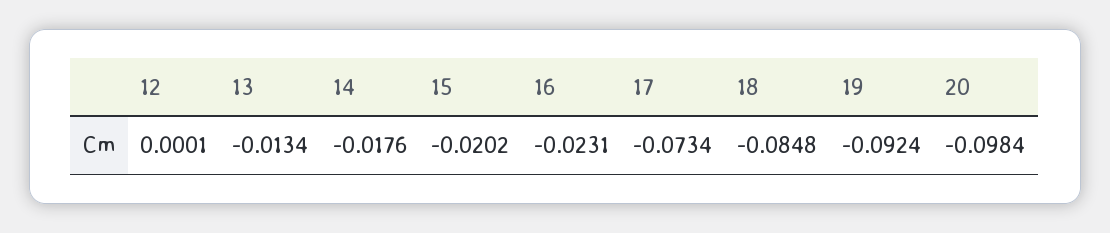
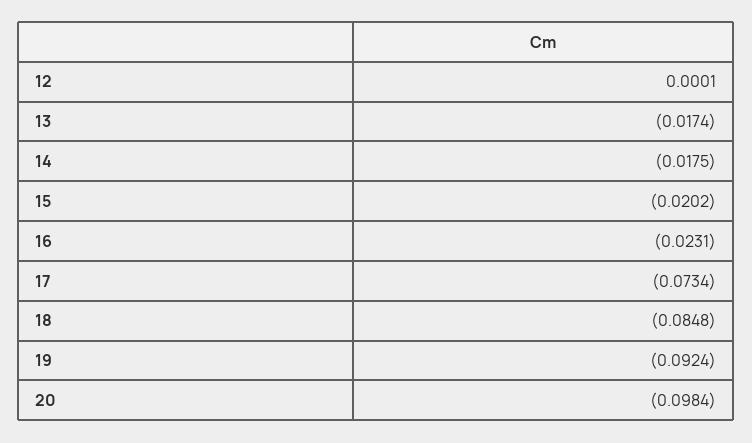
  {
    "12": 0.0001,
-   "13": -0.0134,
+   "13": -0.0174,
-   "14": -0.0176,
+   "14": -0.0175,
    "15": -0.0202,
    "16": -0.0231,
    "17": -0.0734,
    "18": -0.0848,
    "19": -0.0924,
    "20": -0.0984
  }

